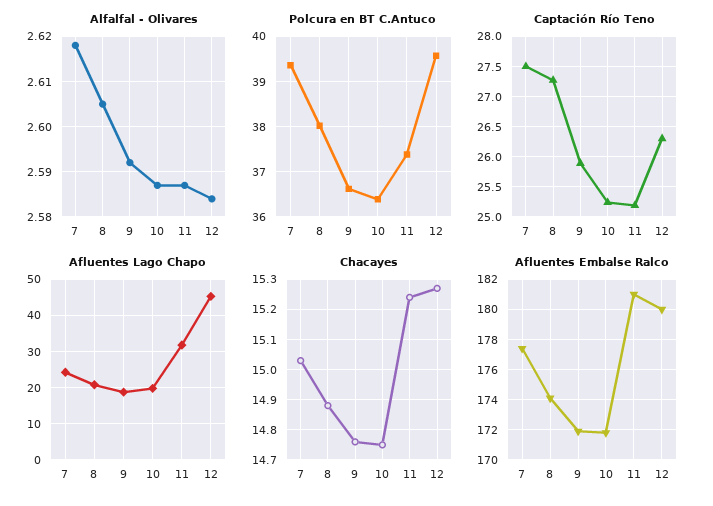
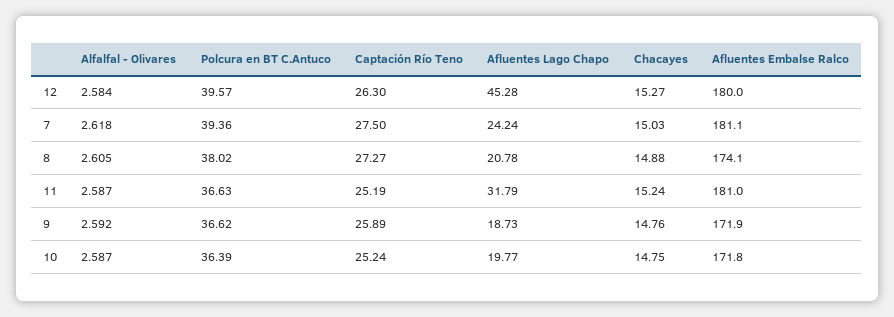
  {
    "Alfalfal - Olivares": {
      "7": 2.618,
      "8": 2.605,
      "9": 2.592,
      "10": 2.587,
      "11": 2.587,
      "12": 2.584
    },
    "Polcura en BT C.Antuco": {
      "7": 39.36,
      "8": 38.02,
      "9": 36.62,
      "10": 36.39,
-     "11": 37.4,
+     "11": 36.63,
      "12": 39.57
    },
    "Captación Río Teno": {
      "7": 27.5,
      "8": 27.27,
      "9": 25.89,
      "10": 25.24,
      "11": 25.19,
      "12": 26.3
    },
    "Afluentes Lago Chapo": {
      "7": 24.24,
      "8": 20.78,
      "9": 18.73,
      "10": 19.77,
      "11": 31.79,
      "12": 45.28
    },
    "Chacayes": {
      "7": 15.03,
      "8": 14.88,
      "9": 14.76,
      "10": 14.75,
      "11": 15.24,
      "12": 15.27
    },
    "Afluentes Embalse Ralco": {
-     "7": 177.5,
+     "7": 181.1,
      "8": 174.1,
      "9": 171.9,
      "10": 171.8,
      "11": 181,
      "12": 180
    }
  }

